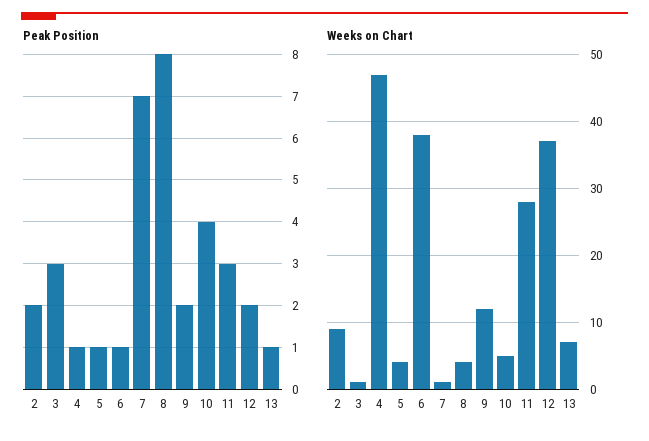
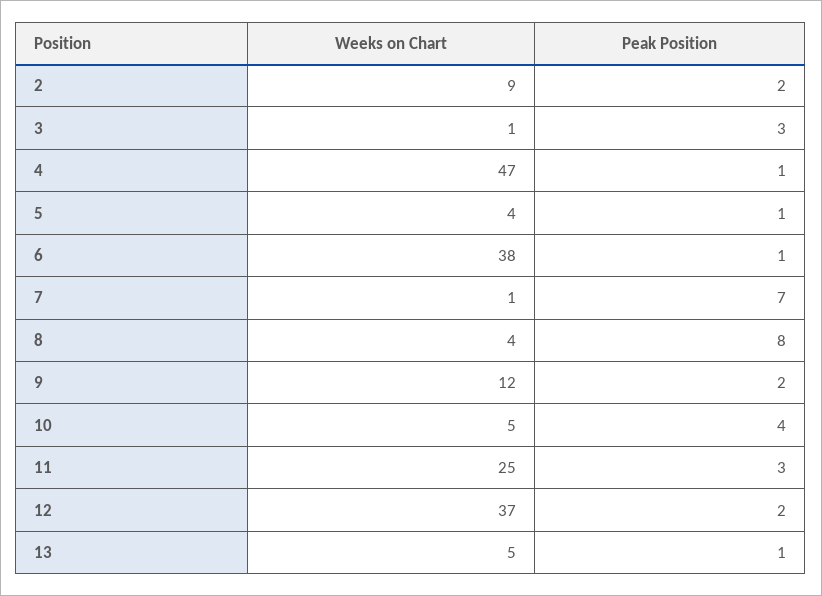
  {
    "Peak Position": {
      "2": 2,
      "3": 3,
      "4": 1,
      "5": 1,
      "6": 1,
      "7": 7,
      "8": 8,
      "9": 2,
      "10": 4,
      "11": 3,
      "12": 2,
      "13": 1
    },
    "Weeks on Chart": {
      "2": 9,
      "3": 1,
      "4": 47,
      "5": 4,
      "6": 38,
      "7": 1,
      "8": 4,
      "9": 12,
      "10": 5,
-     "11": 28,
+     "11": 25,
      "12": 37,
-     "13": 7
+     "13": 5
    }
  }

